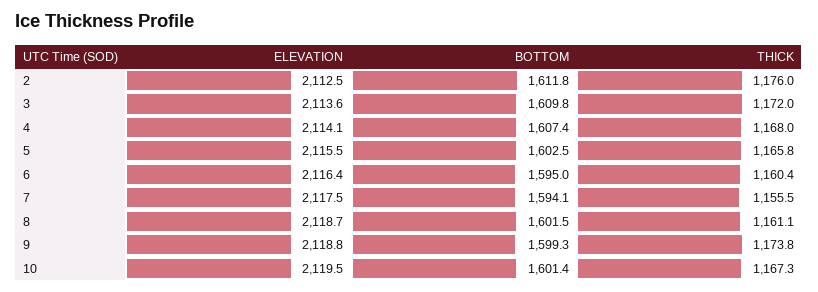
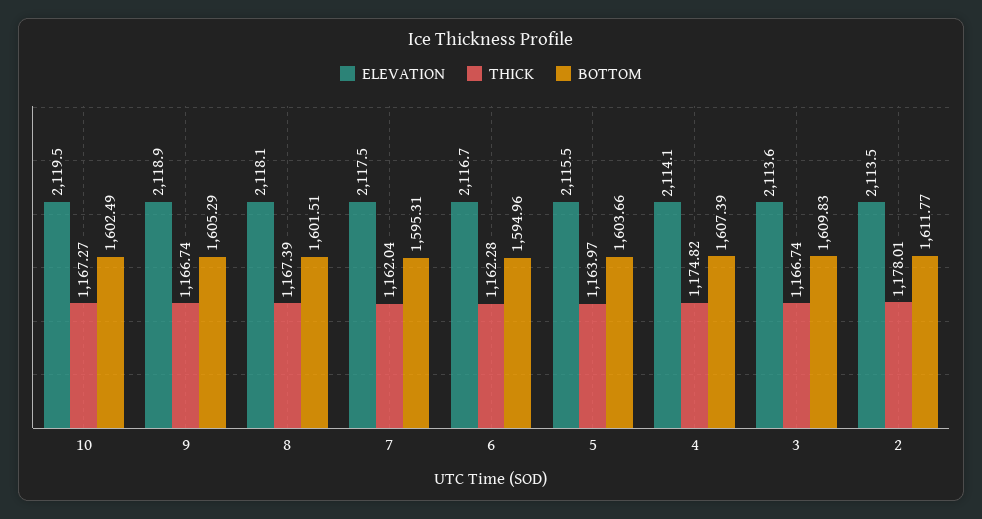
  {
    "ELEVATION": {
-     "2": 2112.5,
+     "2": 2113.5,
      "3": 2113.6,
      "4": 2114.1,
      "5": 2115.5,
-     "6": 2116.4,
+     "6": 2116.7,
      "7": 2117.5,
-     "8": 2118.7,
+     "8": 2118.1,
-     "9": 2118.8,
+     "9": 2118.9,
      "10": 2119.5
    },
    "BOTTOM": {
      "2": 1611.77,
      "3": 1609.83,
      "4": 1607.39,
-     "5": 1602.5,
+     "5": 1603.66,
      "6": 1594.96,
-     "7": 1594.1,
+     "7": 1595.31,
      "8": 1601.51,
-     "9": 1599.3,
+     "9": 1605.29,
-     "10": 1601.4
+     "10": 1602.49
    },
    "THICK": {
-     "2": 1176,
+     "2": 1178.01,
-     "3": 1172,
+     "3": 1166.74,
-     "4": 1168,
+     "4": 1174.82,
-     "5": 1165.8,
+     "5": 1163.97,
-     "6": 1160.4,
+     "6": 1162.28,
-     "7": 1155.5,
+     "7": 1162.04,
-     "8": 1161.1,
+     "8": 1167.39,
-     "9": 1173.8,
+     "9": 1166.74,
      "10": 1167.27
    }
  }

